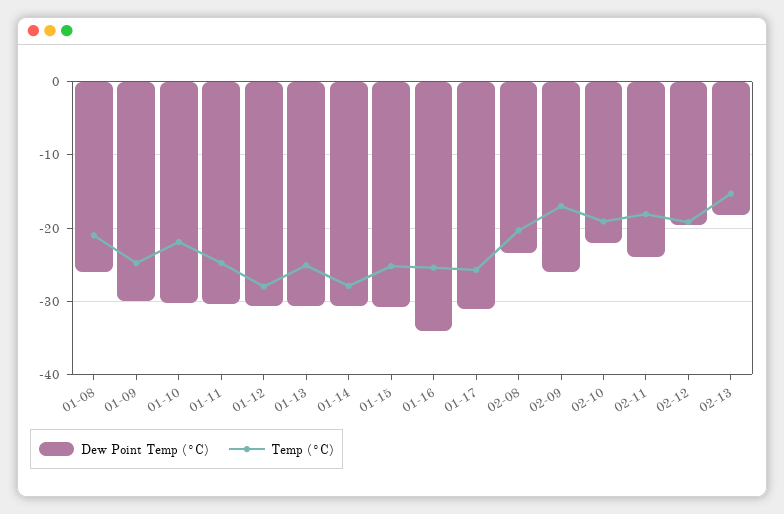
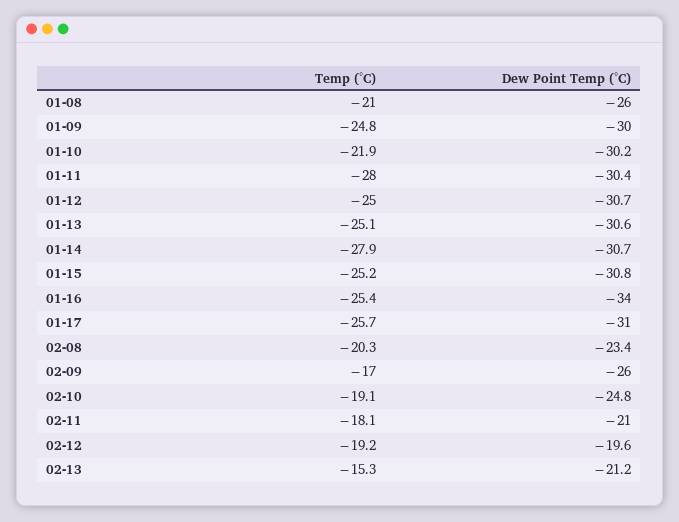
  {
    "Dew Point Temp (°C)": {
      "01-08": -26,
      "01-09": -30,
      "01-10": -30.2,
      "01-11": -30.4,
      "01-12": -30.7,
      "01-13": -30.6,
      "01-14": -30.7,
      "01-15": -30.8,
      "01-16": -34,
      "01-17": -31,
      "02-08": -23.4,
      "02-09": -26,
-     "02-10": -22,
+     "02-10": -24.8,
-     "02-11": -24,
+     "02-11": -21,
      "02-12": -19.6,
-     "02-13": -18
+     "02-13": -21.2
    },
    "Temp (°C)": {
      "01-08": -21,
      "01-09": -24.8,
      "01-10": -21.9,
-     "01-11": -25,
+     "01-11": -28,
-     "01-12": -28,
+     "01-12": -25,
      "01-13": -25.1,
      "01-14": -27.9,
      "01-15": -25.2,
      "01-16": -25.4,
      "01-17": -25.7,
      "02-08": -20.3,
      "02-09": -17,
      "02-10": -19.1,
      "02-11": -18.1,
      "02-12": -19.2,
      "02-13": -15.3
    }
  }

